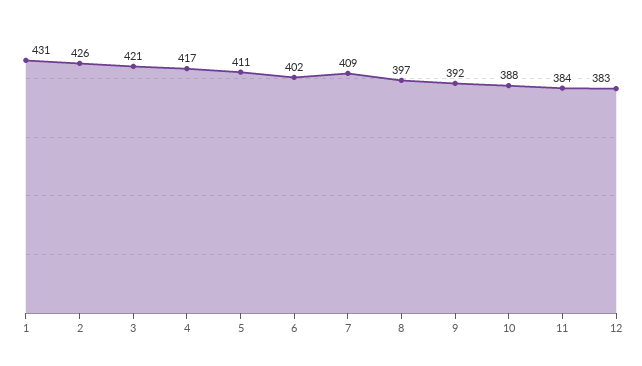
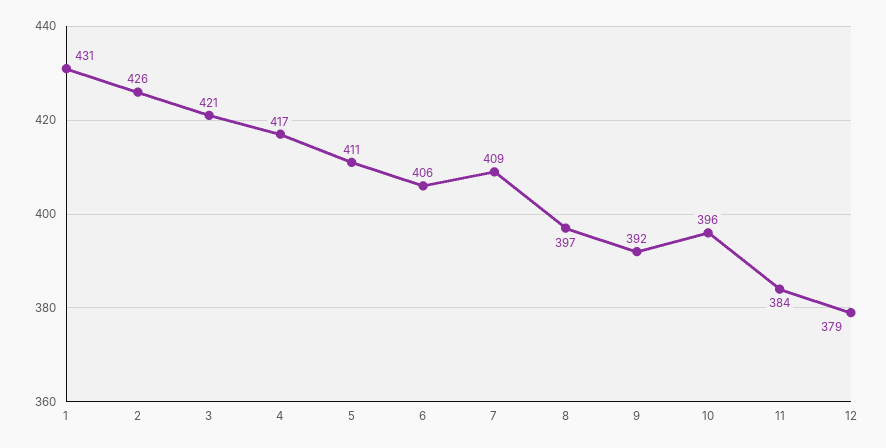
  {
    "1": 431,
    "2": 426,
    "3": 421,
    "4": 417,
    "5": 411,
-   "6": 402,
+   "6": 406,
    "7": 409,
    "8": 397,
    "9": 392,
-   "10": 388,
+   "10": 396,
    "11": 384,
-   "12": 383
+   "12": 379
  }

